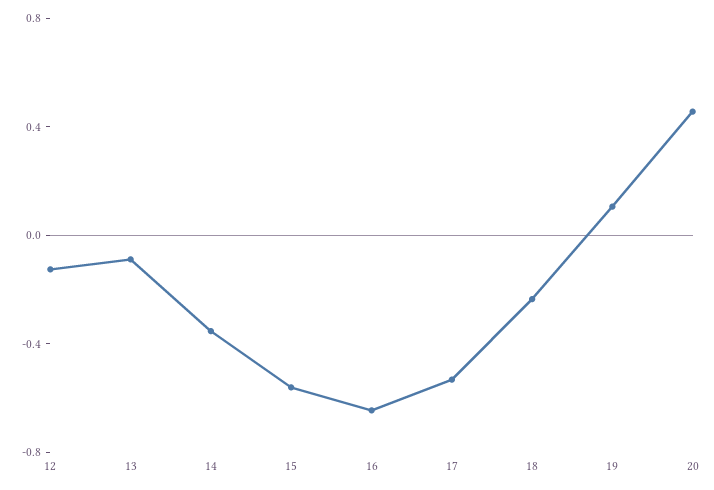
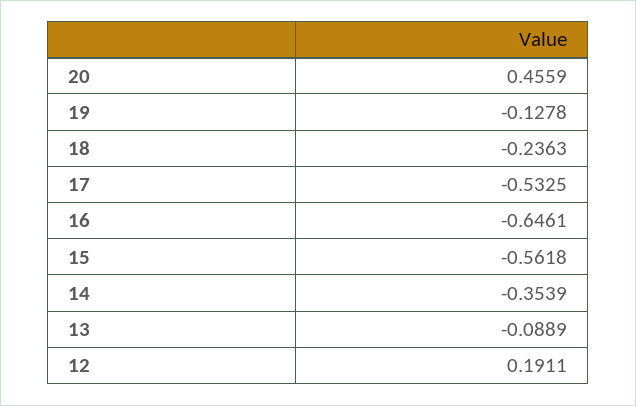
  {
-   "12": -0.1,
+   "12": 0.1911,
    "13": -0.0889,
    "14": -0.3539,
    "15": -0.5618,
    "16": -0.6461,
    "17": -0.5325,
    "18": -0.2363,
-   "19": 0.1,
+   "19": -0.1278,
    "20": 0.4559
  }

